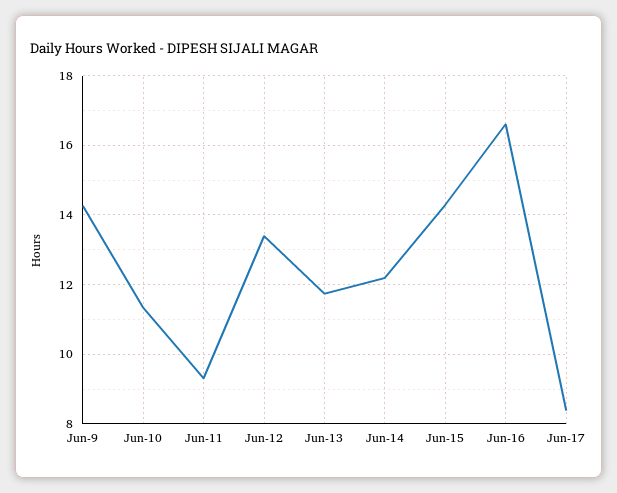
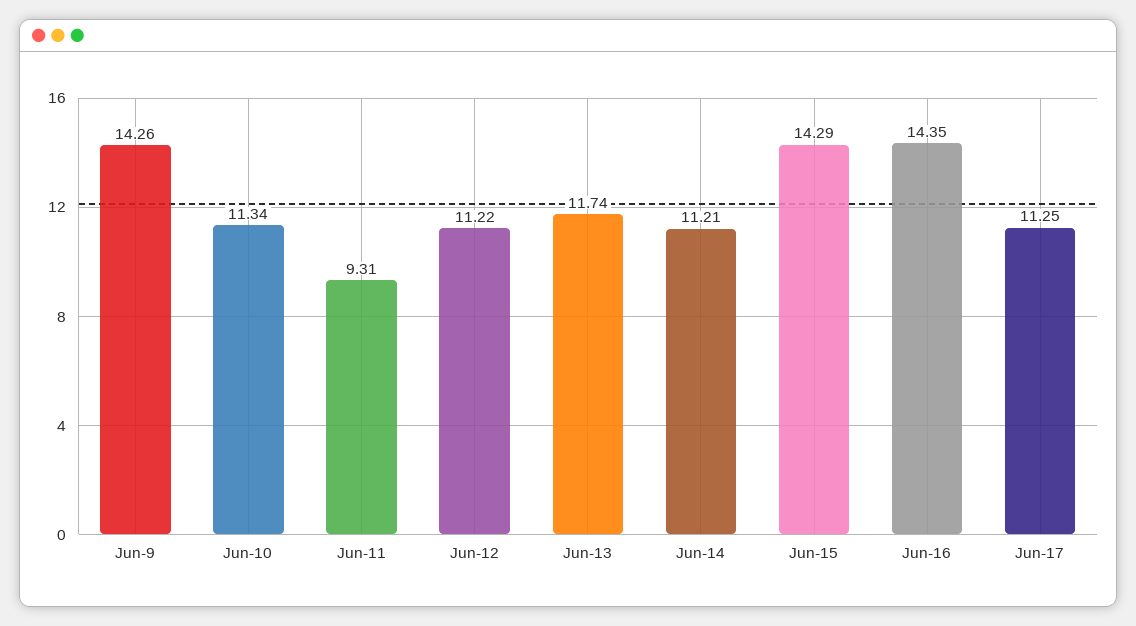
  {
    "Jun-9": 14.26,
    "Jun-10": 11.34,
    "Jun-11": 9.31,
-   "Jun-12": 13.4,
+   "Jun-12": 11.22,
    "Jun-13": 11.74,
-   "Jun-14": 12.2,
+   "Jun-14": 11.21,
    "Jun-15": 14.29,
-   "Jun-16": 16.6,
+   "Jun-16": 14.35,
-   "Jun-17": 8.4
+   "Jun-17": 11.25
  }

